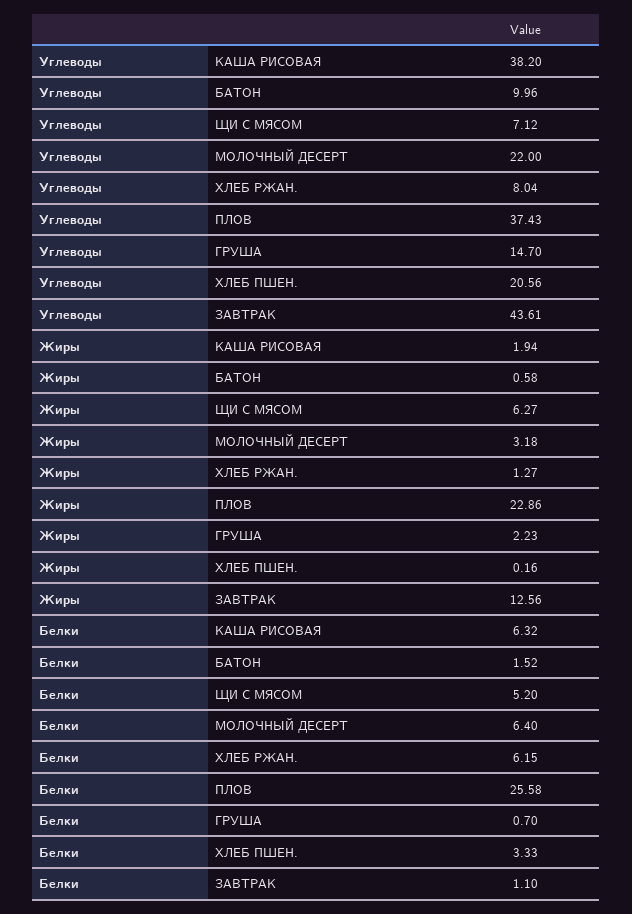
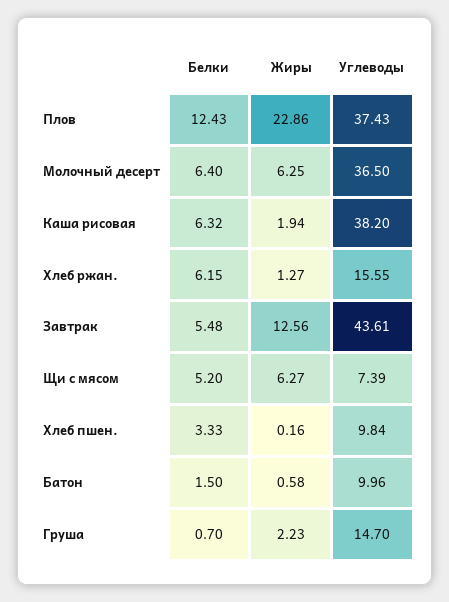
  {
    "Углеводы": {
      "КАША РИСОВАЯ": 38.2,
      "БАТОН": 9.96,
-     "ЩИ С МЯСОМ": 7.12,
+     "ЩИ С МЯСОМ": 7.39,
-     "МОЛОЧНЫЙ ДЕСЕРТ": 22,
+     "МОЛОЧНЫЙ ДЕСЕРТ": 36.5,
-     "ХЛЕБ РЖАН.": 8.04,
+     "ХЛЕБ РЖАН.": 15.55,
      "ПЛОВ": 37.43,
      "ГРУША": 14.7,
-     "ХЛЕБ ПШЕН.": 20.56,
+     "ХЛЕБ ПШЕН.": 9.84,
      "ЗАВТРАК": 43.61
    },
    "Жиры": {
      "КАША РИСОВАЯ": 1.94,
      "БАТОН": 0.58,
      "ЩИ С МЯСОМ": 6.27,
-     "МОЛОЧНЫЙ ДЕСЕРТ": 3.18,
+     "МОЛОЧНЫЙ ДЕСЕРТ": 6.25,
      "ХЛЕБ РЖАН.": 1.27,
      "ПЛОВ": 22.86,
      "ГРУША": 2.23,
      "ХЛЕБ ПШЕН.": 0.16,
      "ЗАВТРАК": 12.56
    },
    "Белки": {
      "КАША РИСОВАЯ": 6.32,
-     "БАТОН": 1.52,
+     "БАТОН": 1.5,
      "ЩИ С МЯСОМ": 5.2,
      "МОЛОЧНЫЙ ДЕСЕРТ": 6.4,
      "ХЛЕБ РЖАН.": 6.15,
-     "ПЛОВ": 25.58,
+     "ПЛОВ": 12.43,
      "ГРУША": 0.7,
      "ХЛЕБ ПШЕН.": 3.33,
-     "ЗАВТРАК": 1.1
+     "ЗАВТРАК": 5.48
    }
  }

